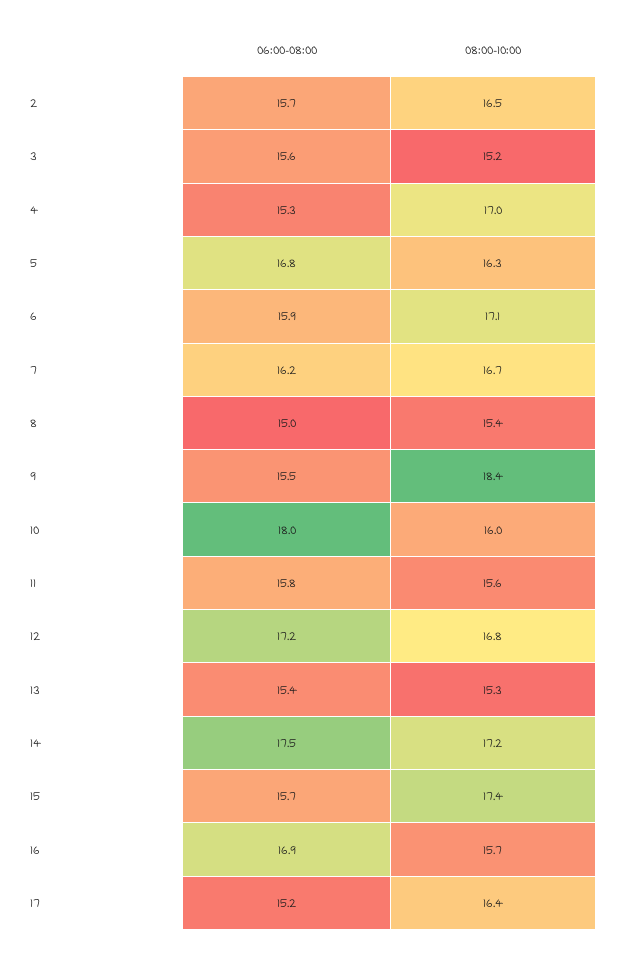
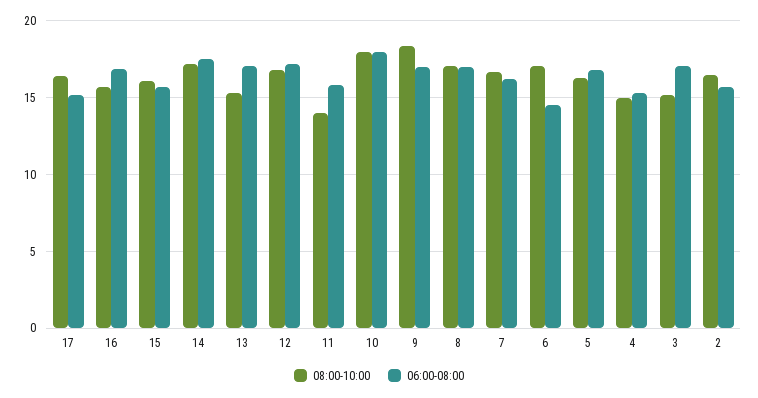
  {
    "06:00-08:00": {
      "2": 15.7,
-     "3": 15.6,
+     "3": 17,
      "4": 15.3,
      "5": 16.8,
-     "6": 15.9,
+     "6": 14.5,
      "7": 16.2,
-     "8": 15,
+     "8": 17,
-     "9": 15.5,
+     "9": 17,
      "10": 18,
      "11": 15.8,
      "12": 17.2,
-     "13": 15.4,
+     "13": 17,
      "14": 17.5,
      "15": 15.7,
      "16": 16.9,
      "17": 15.2
    },
    "08:00-10:00": {
      "2": 16.5,
      "3": 15.2,
-     "4": 17,
+     "4": 15,
      "5": 16.3,
      "6": 17.1,
      "7": 16.7,
-     "8": 15.4,
+     "8": 17,
      "9": 18.4,
-     "10": 16,
+     "10": 18,
-     "11": 15.6,
+     "11": 14,
      "12": 16.8,
      "13": 15.3,
      "14": 17.2,
-     "15": 17.4,
+     "15": 16,
      "16": 15.7,
      "17": 16.4
    }
  }

